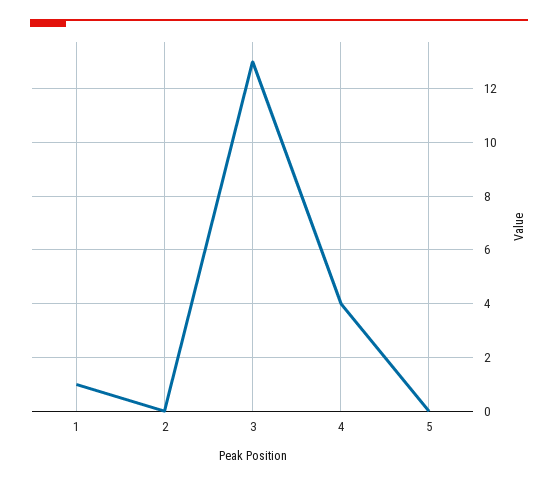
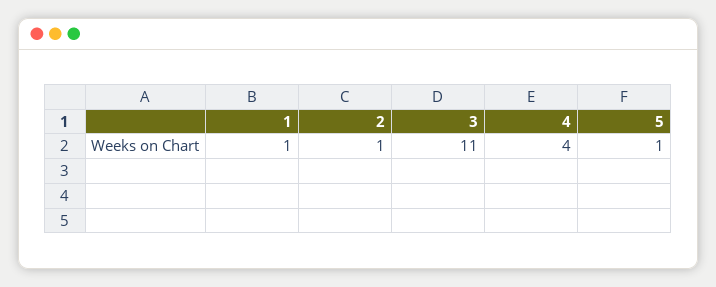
  {
    "1": 1,
-   "2": 0,
+   "2": 1,
-   "3": 13,
+   "3": 11,
    "4": 4,
-   "5": 0
+   "5": 1
  }

